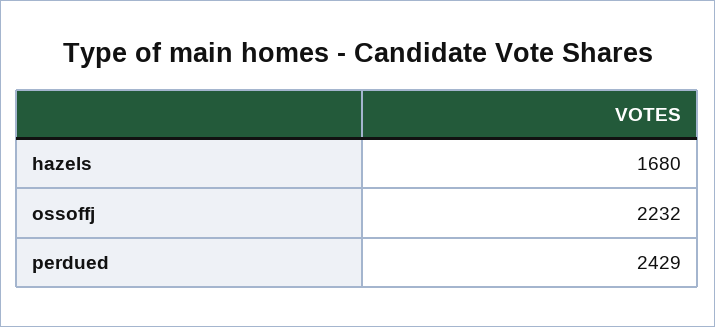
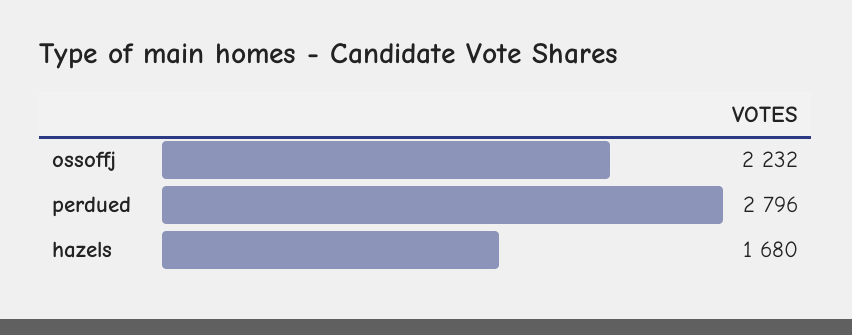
  {
    "hazels": 1680,
    "ossoffj": 2232,
-   "perdued": 2429
+   "perdued": 2796
  }

